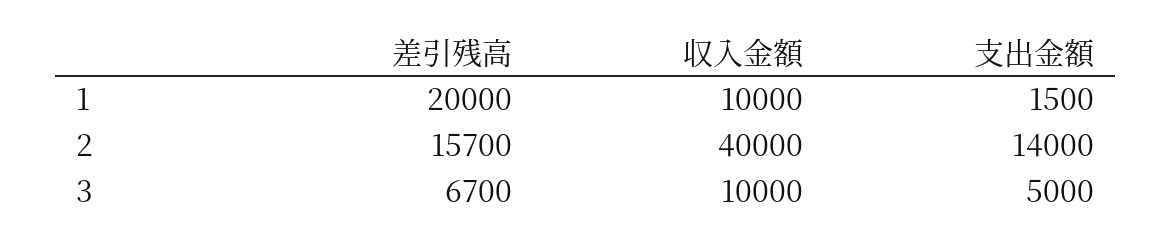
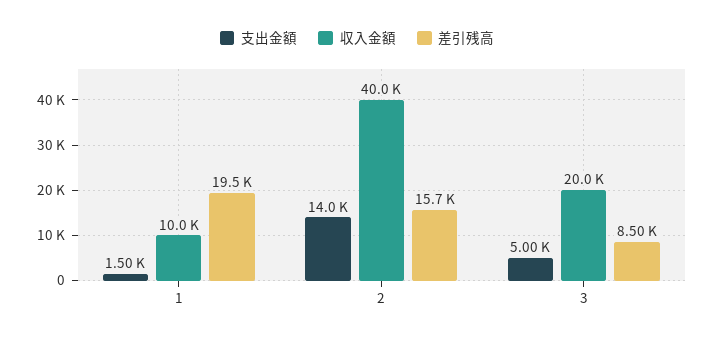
  {
    "差引残高": {
-     "1": 20000,
+     "1": 19500,
      "2": 15700,
-     "3": 6700
+     "3": 8500
    },
    "収入金額": {
      "1": 10000,
      "2": 40000,
-     "3": 10000
+     "3": 20000
    },
    "支出金額": {
      "1": 1500,
      "2": 14000,
      "3": 5000
    }
  }

